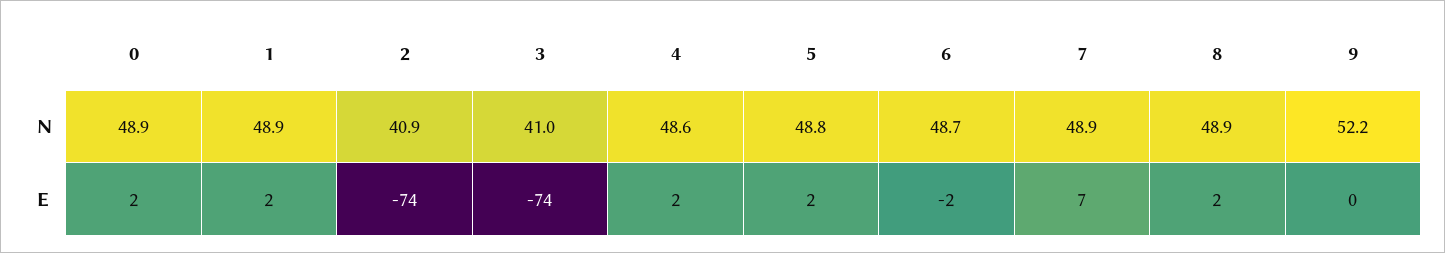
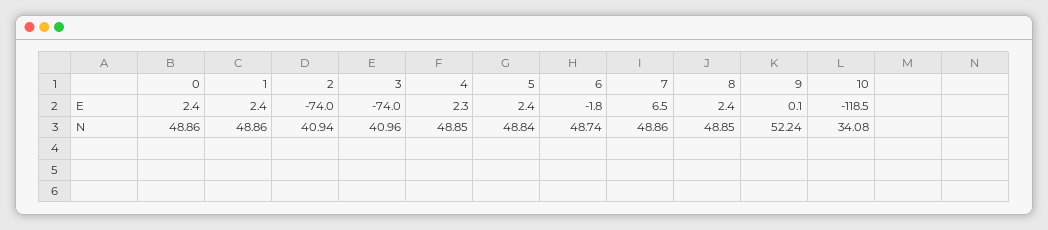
  {
    "0": {
      "N": 48.86,
      "E": 2.4
    },
    "1": {
      "N": 48.86,
      "E": 2.4
    },
    "2": {
      "N": 40.94,
      "E": -74
    },
    "3": {
      "N": 40.96,
      "E": -74
    },
    "4": {
-     "N": 48.6,
+     "N": 48.85,
      "E": 2.3
    },
    "5": {
      "N": 48.84,
      "E": 2.4
    },
    "6": {
      "N": 48.74,
      "E": -1.8
    },
    "7": {
      "N": 48.86,
      "E": 6.5
    },
    "8": {
      "N": 48.85,
      "E": 2.4
    },
    "9": {
      "N": 52.24,
      "E": 0.1
-   }
+   },
+   "10": {
+     "E": -118.5,
+     "N": 34.08
+   }
  }

